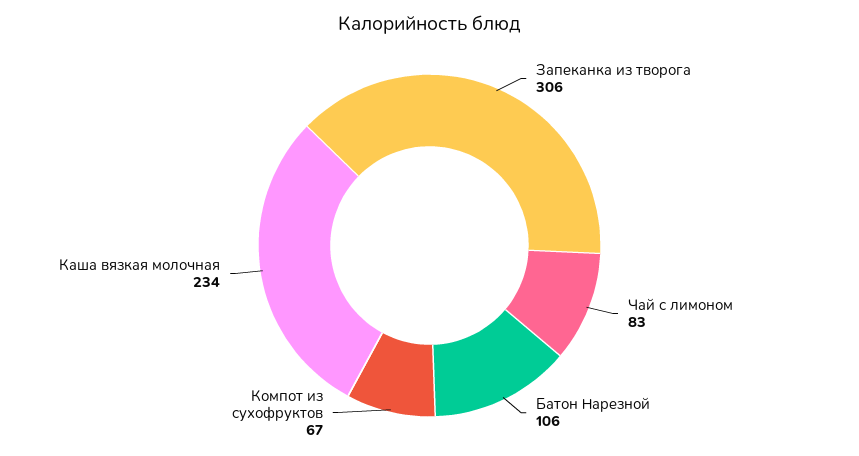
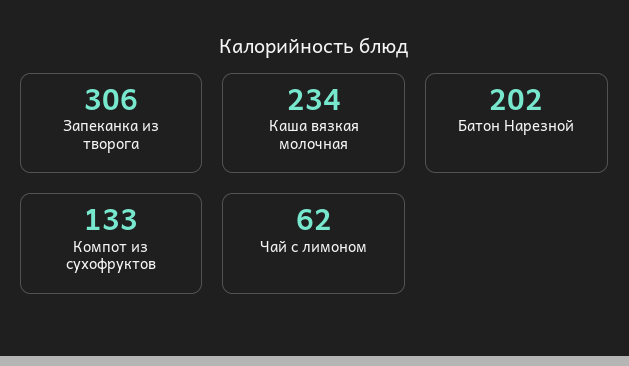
  {
    "Запеканка из творога": 306,
-   "Чай с лимоном": 83,
+   "Чай с лимоном": 62,
-   "Батон Нарезной": 106,
+   "Батон Нарезной": 202,
-   "Компот из сухофруктов": 67,
+   "Компот из сухофруктов": 133,
    "Каша вязкая молочная": 234
  }

